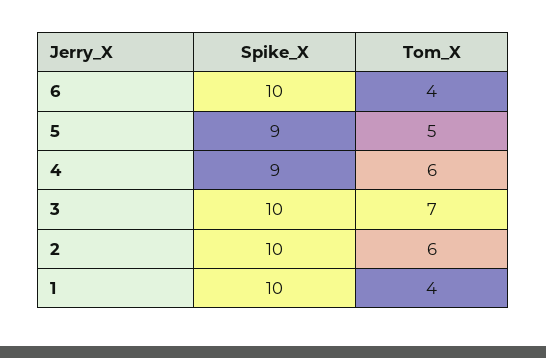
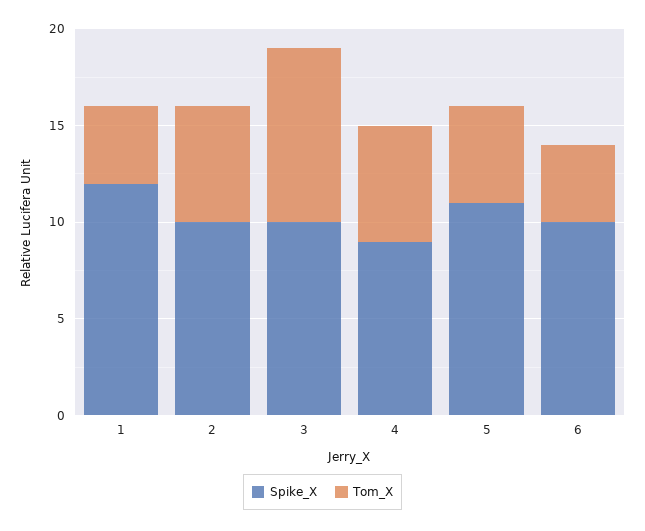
  {
    "Spike_X": {
      "6": 10,
-     "5": 9,
+     "5": 11,
      "4": 9,
      "3": 10,
      "2": 10,
-     "1": 10
+     "1": 12
    },
    "Tom_X": {
      "6": 4,
      "5": 5,
      "4": 6,
-     "3": 7,
+     "3": 9,
      "2": 6,
      "1": 4
    }
  }

